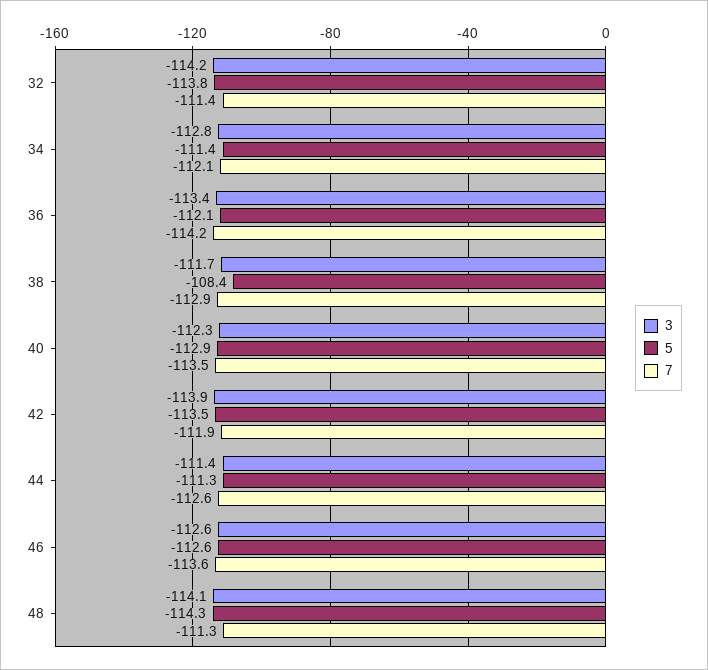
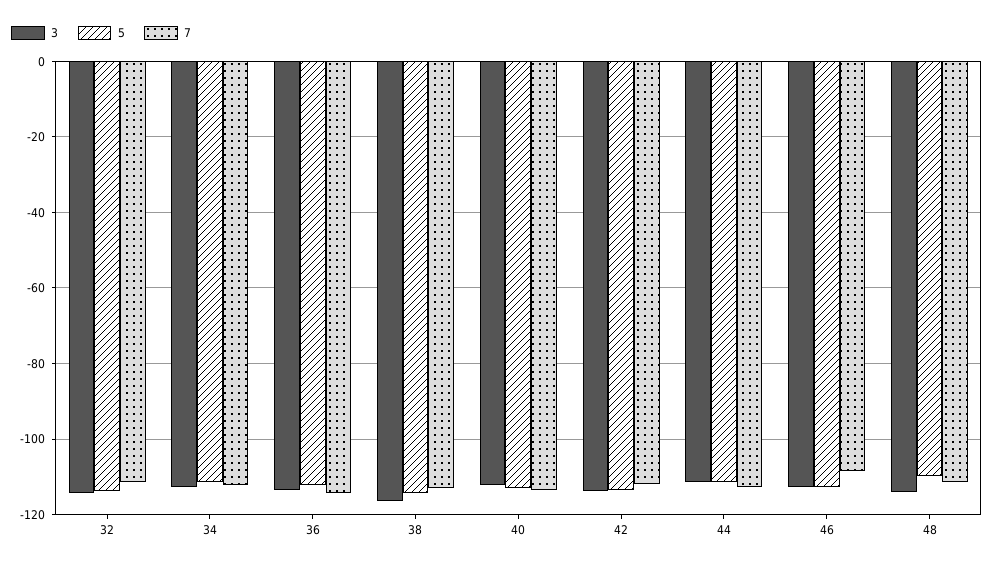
  {
    "3": {
      "32": -114.2,
      "34": -112.8,
      "36": -113.4,
-     "38": -111.7,
+     "38": -116,
      "40": -112.3,
      "42": -113.9,
      "44": -111.4,
      "46": -112.6,
      "48": -114.1
    },
    "5": {
      "32": -113.8,
      "34": -111.4,
      "36": -112.1,
-     "38": -108.4,
+     "38": -114,
      "40": -112.9,
      "42": -113.5,
      "44": -111.3,
      "46": -112.6,
-     "48": -114.3
+     "48": -110
    },
    "7": {
      "32": -111.4,
      "34": -112.1,
      "36": -114.2,
      "38": -112.9,
      "40": -113.5,
      "42": -111.9,
      "44": -112.6,
-     "46": -113.6,
+     "46": -108,
      "48": -111.3
    }
  }

